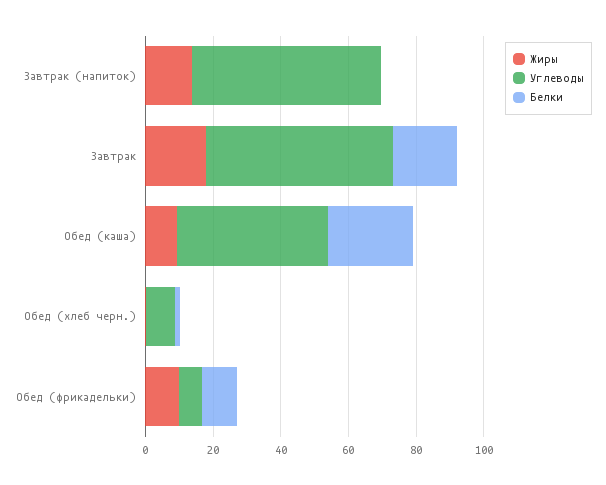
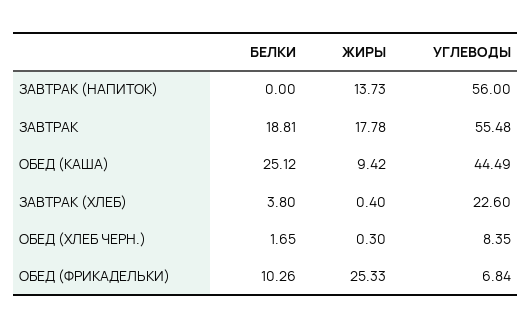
  {
    "Жиры": {
      "Завтрак (напиток)": 13.73,
      "Завтрак": 17.78,
      "Обед (каша)": 9.42,
      "Обед (хлеб черн.)": 0.3,
-     "Обед (фрикадельки)": 10
+     "Обед (фрикадельки)": 25.33,
+     "ЗАВТРАК (ХЛЕБ)": 0.4
    },
    "Углеводы": {
      "Завтрак (напиток)": 56,
      "Завтрак": 55.48,
      "Обед (каша)": 44.49,
      "Обед (хлеб черн.)": 8.35,
-     "Обед (фрикадельки)": 6.84
+     "Обед (фрикадельки)": 6.84,
+     "ЗАВТРАК (ХЛЕБ)": 22.6
    },
    "Белки": {
      "Завтрак (напиток)": 0,
      "Завтрак": 18.81,
      "Обед (каша)": 25.12,
      "Обед (хлеб черн.)": 1.65,
-     "Обед (фрикадельки)": 10.26
+     "Обед (фрикадельки)": 10.26,
+     "ЗАВТРАК (ХЛЕБ)": 3.8
    }
  }

